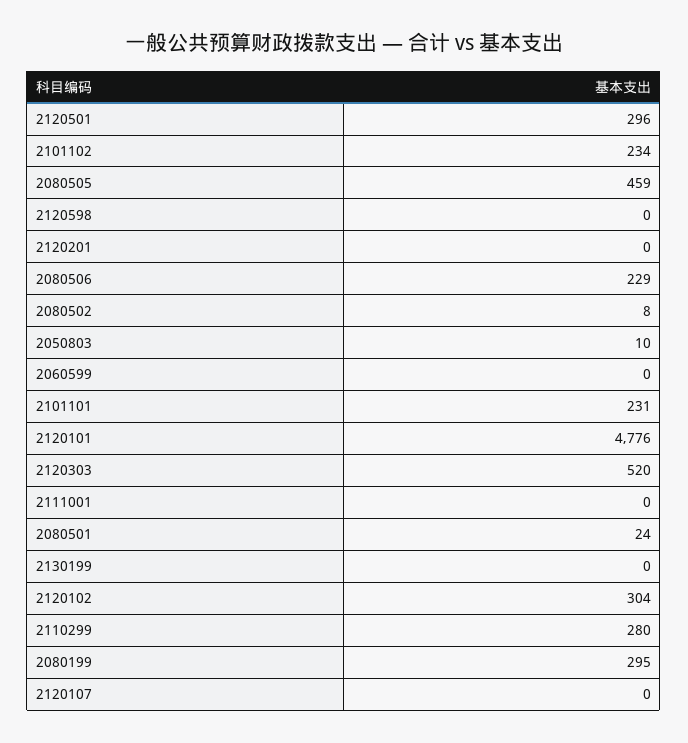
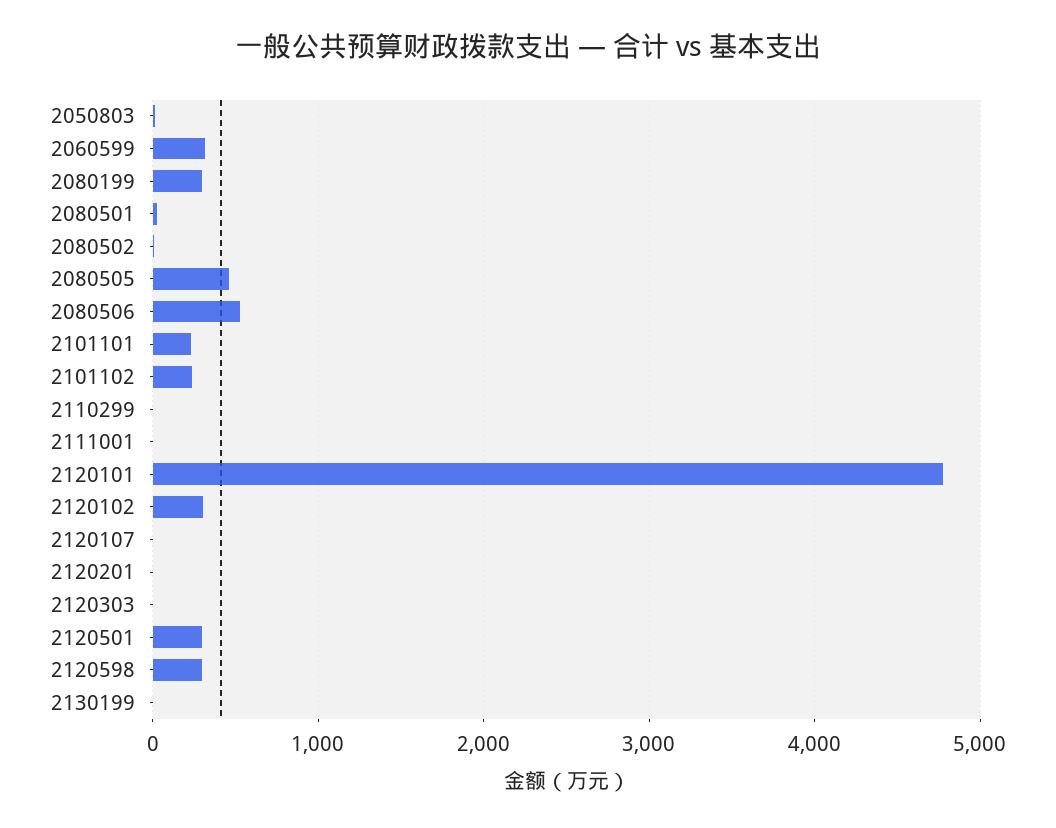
  {
    "2120501": 296,
    "2101102": 234,
    "2080505": 459,
-   "2120598": 0,
+   "2120598": 300,
    "2120201": 0,
-   "2080506": 229,
+   "2080506": 500,
    "2080502": 8,
    "2050803": 10,
-   "2060599": 0,
+   "2060599": 300,
    "2101101": 231,
    "2120101": 4776,
-   "2120303": 520,
+   "2120303": 0,
    "2111001": 0,
    "2080501": 24,
    "2130199": 0,
    "2120102": 304,
-   "2110299": 280,
+   "2110299": 0,
    "2080199": 295,
    "2120107": 0
  }

